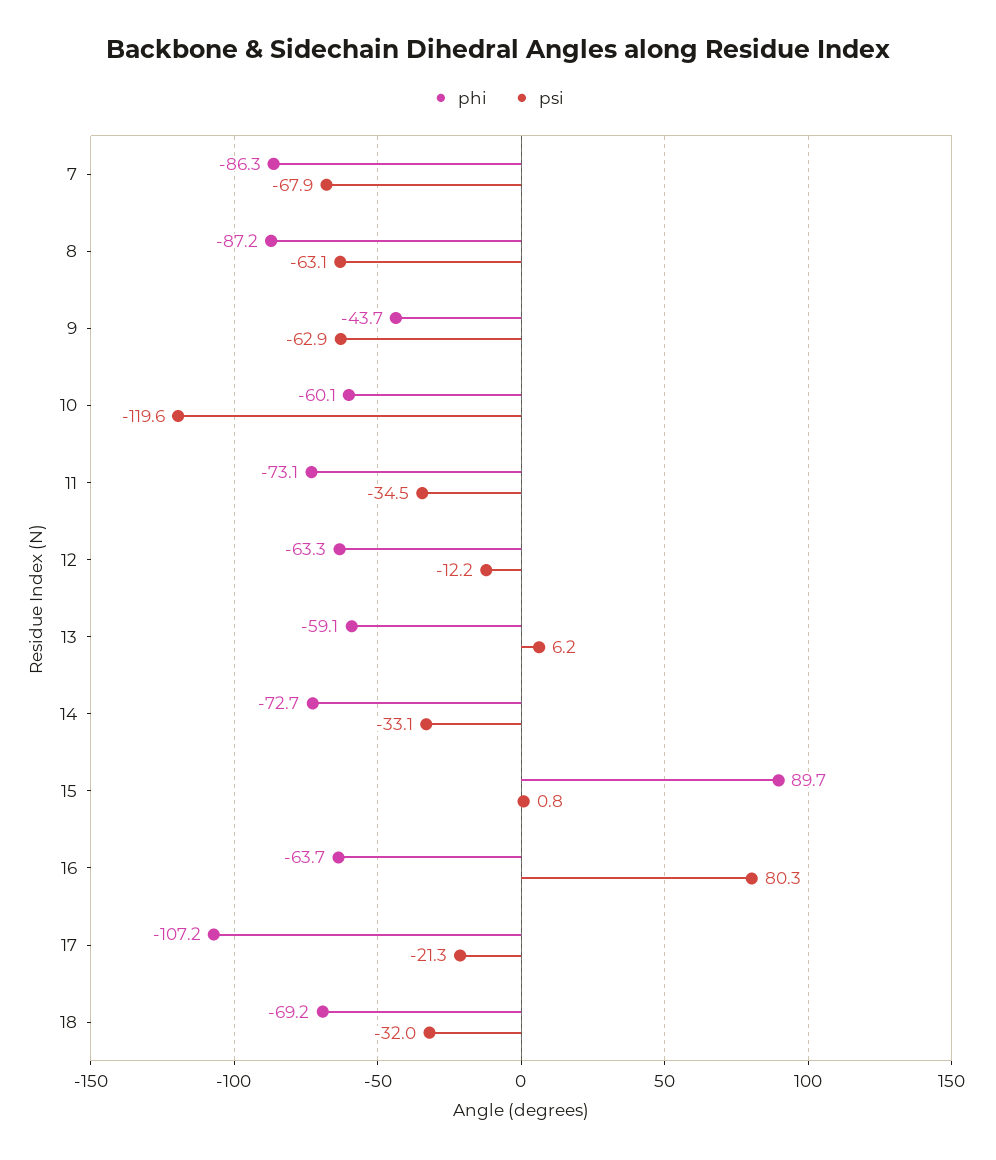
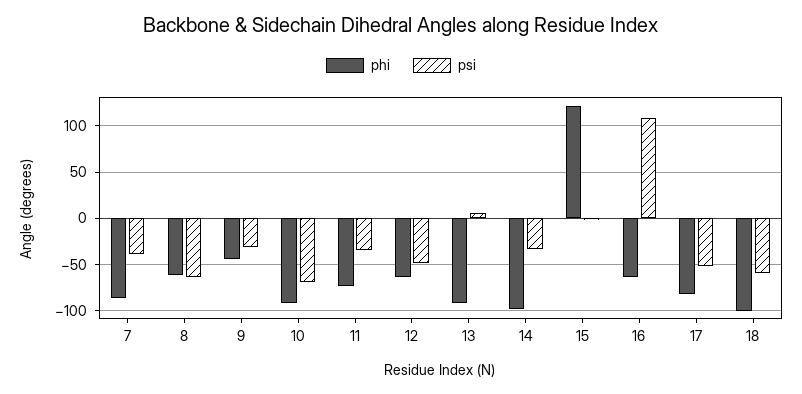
  {
    "phi": {
      "7": -86.3,
-     "8": -87.2,
+     "8": -60,
      "9": -43.7,
-     "10": -60.1,
+     "10": -90,
      "11": -73.1,
      "12": -63.3,
-     "13": -59.1,
+     "13": -90,
-     "14": -72.7,
+     "14": -100,
-     "15": 89.7,
+     "15": 120,
      "16": -63.7,
-     "17": -107.2,
+     "17": -80,
-     "18": -69.2
+     "18": -100
    },
    "psi": {
-     "7": -67.9,
+     "7": -40,
      "8": -63.1,
-     "9": -62.9,
+     "9": -30,
-     "10": -119.6,
+     "10": -70,
      "11": -34.5,
-     "12": -12.2,
+     "12": -50,
      "13": 6.2,
      "14": -33.1,
      "15": 0.8,
-     "16": 80.3,
+     "16": 110,
-     "17": -21.3,
+     "17": -50,
-     "18": -32
+     "18": -60
    }
  }

